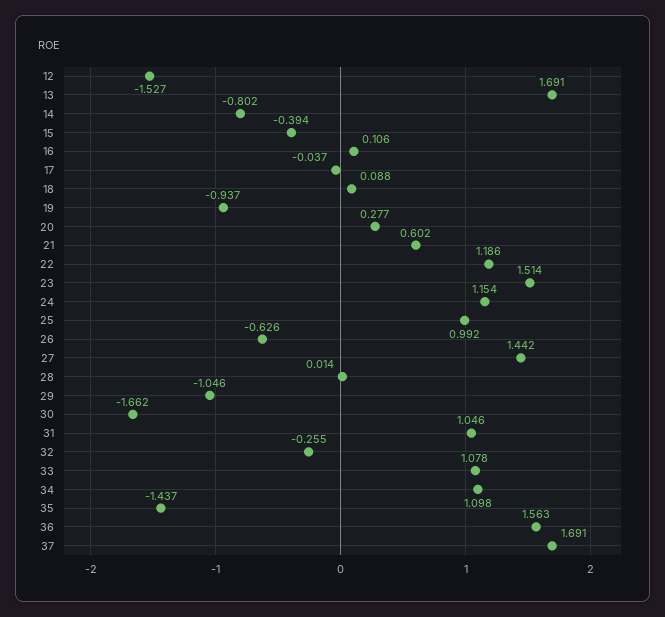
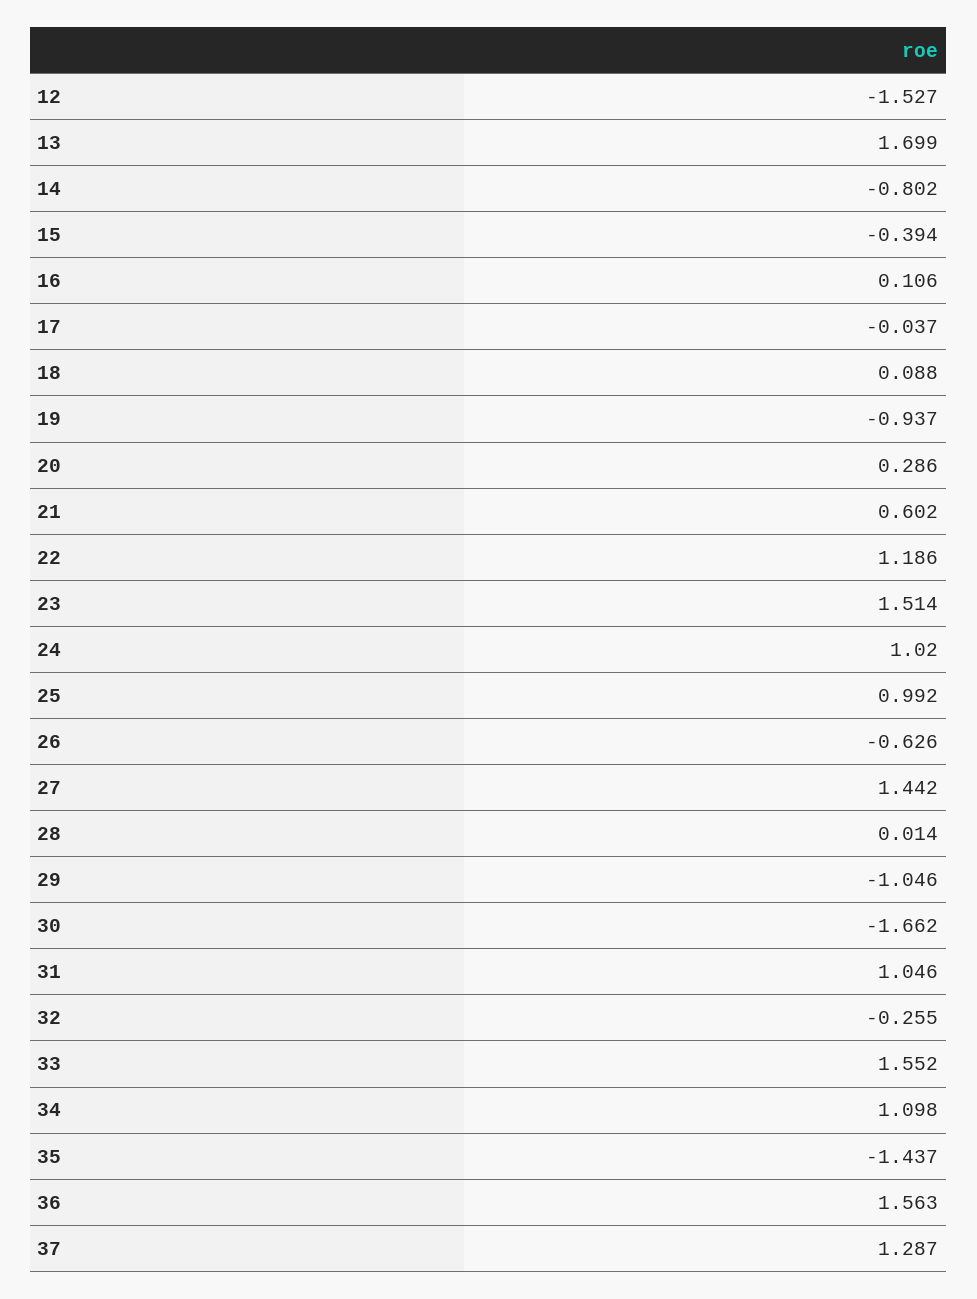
  {
    "12": -1.527,
-   "13": 1.691,
+   "13": 1.699,
    "14": -0.802,
    "15": -0.394,
    "16": 0.106,
    "17": -0.037,
    "18": 0.088,
    "19": -0.937,
-   "20": 0.277,
+   "20": 0.286,
    "21": 0.602,
    "22": 1.186,
    "23": 1.514,
-   "24": 1.154,
+   "24": 1.02,
    "25": 0.992,
    "26": -0.626,
    "27": 1.442,
    "28": 0.014,
    "29": -1.046,
    "30": -1.662,
    "31": 1.046,
    "32": -0.255,
-   "33": 1.078,
+   "33": 1.552,
    "34": 1.098,
    "35": -1.437,
    "36": 1.563,
-   "37": 1.691
+   "37": 1.287
  }

